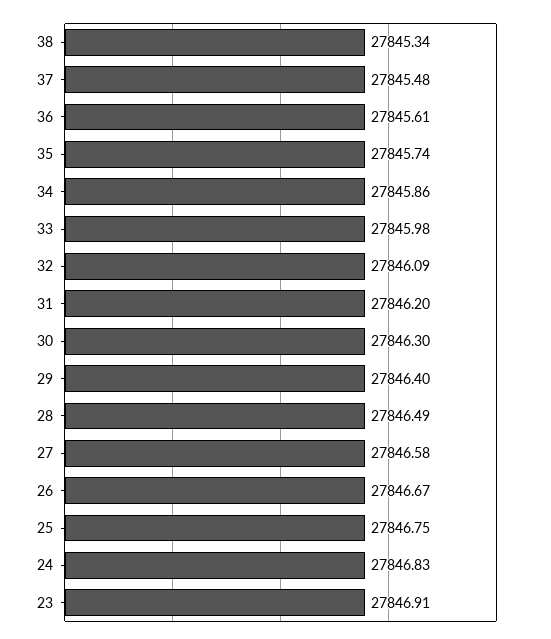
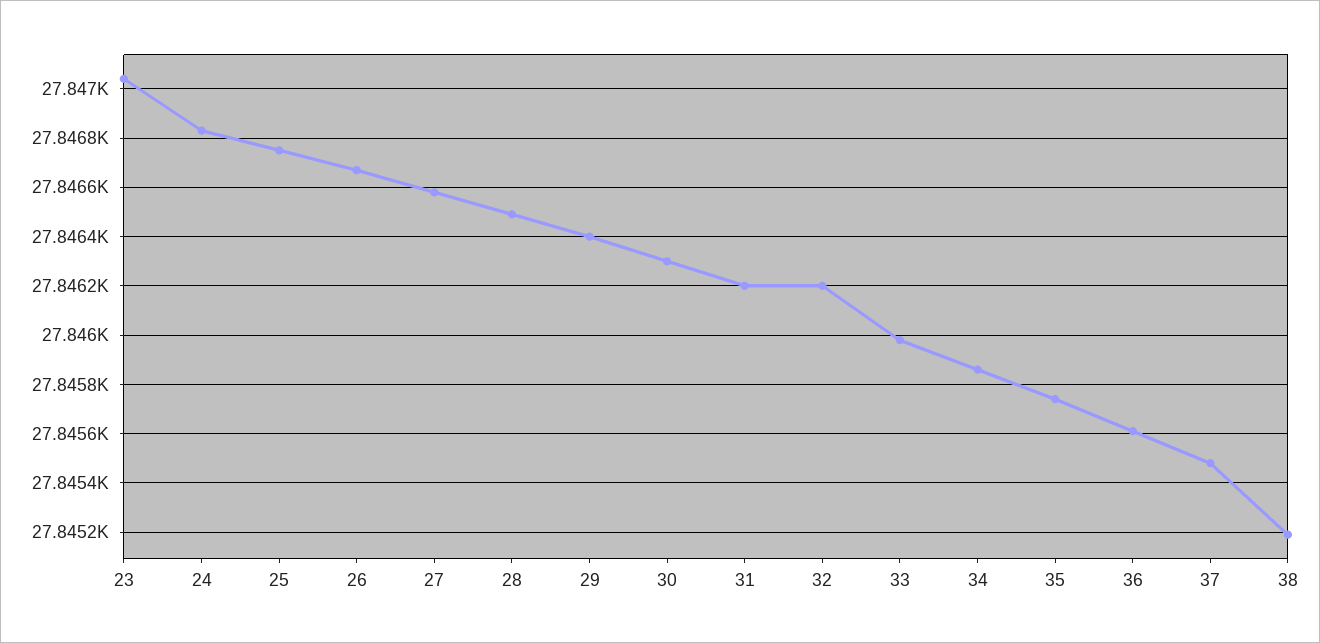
  {
-   "38": 27845.34,
+   "38": 27845.2,
    "37": 27845.48,
    "36": 27845.61,
    "35": 27845.74,
    "34": 27845.86,
    "33": 27845.98,
-   "32": 27846.09,
+   "32": 27846.2,
    "31": 27846.2,
    "30": 27846.3,
    "29": 27846.4,
    "28": 27846.49,
    "27": 27846.58,
    "26": 27846.67,
    "25": 27846.75,
    "24": 27846.83,
-   "23": 27846.91
+   "23": 27847.05
  }

